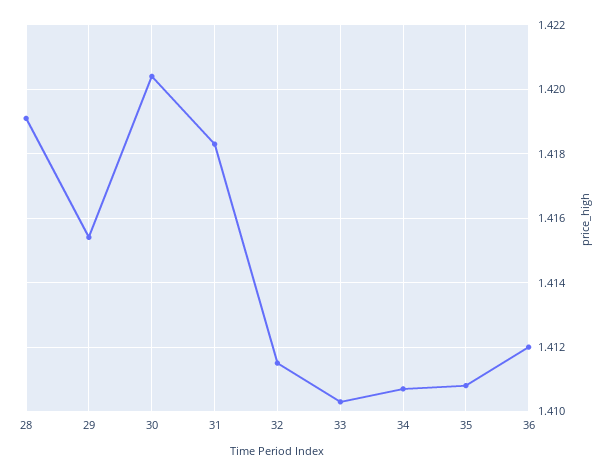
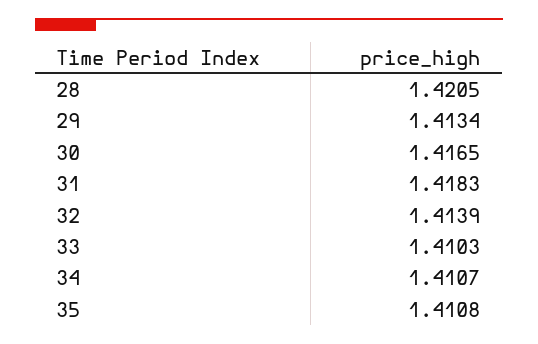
  {
-   "28": 1.419,
+   "28": 1.4205,
-   "29": 1.4155,
+   "29": 1.4134,
-   "30": 1.4205,
+   "30": 1.4165,
    "31": 1.4183,
-   "32": 1.4115,
+   "32": 1.4139,
    "33": 1.4103,
    "34": 1.4107,
-   "35": 1.4108,
+   "35": 1.4108
-   "36": 1.412
  }

